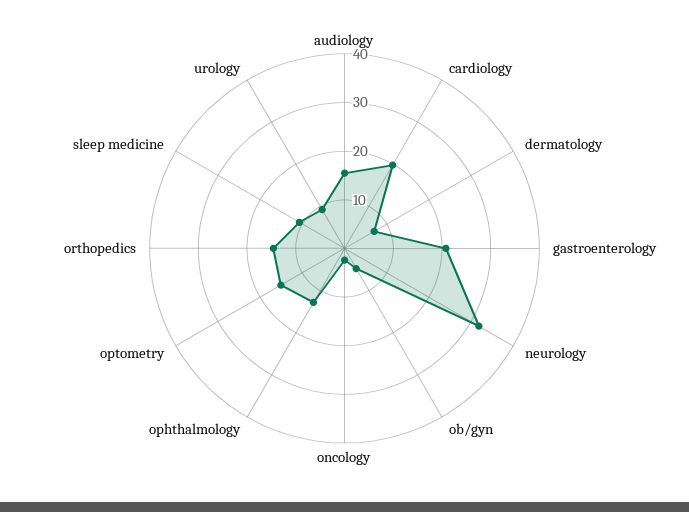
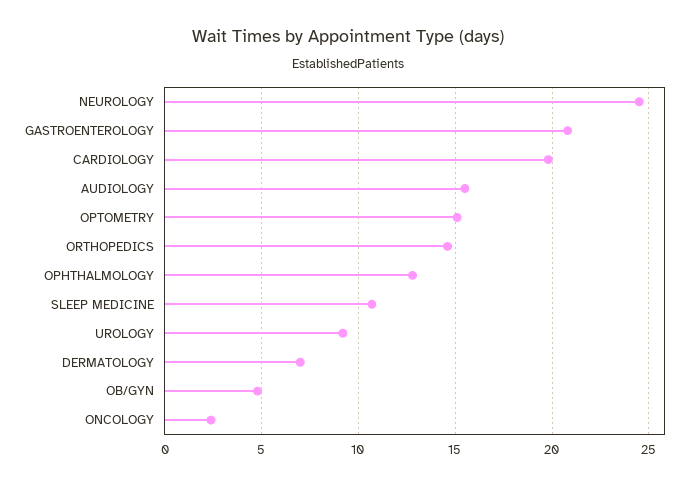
  {
    "audiology": 15.5,
    "cardiology": 20,
    "dermatology": 7,
    "gastroenterology": 21,
-   "neurology": 32,
+   "neurology": 24.5,
    "ob/gyn": 5,
    "oncology": 2.5,
    "ophthalmology": 13,
    "optometry": 15,
    "orthopedics": 14.5,
    "sleep medicine": 10.5,
    "urology": 9
  }

